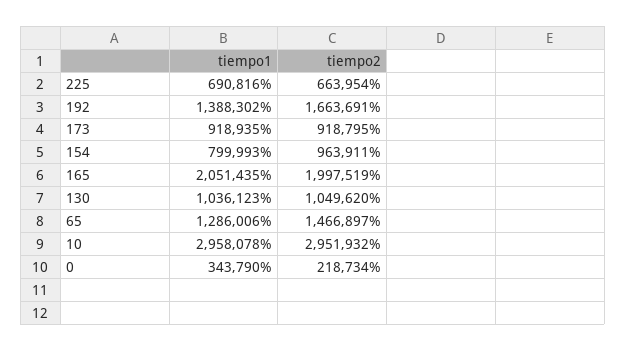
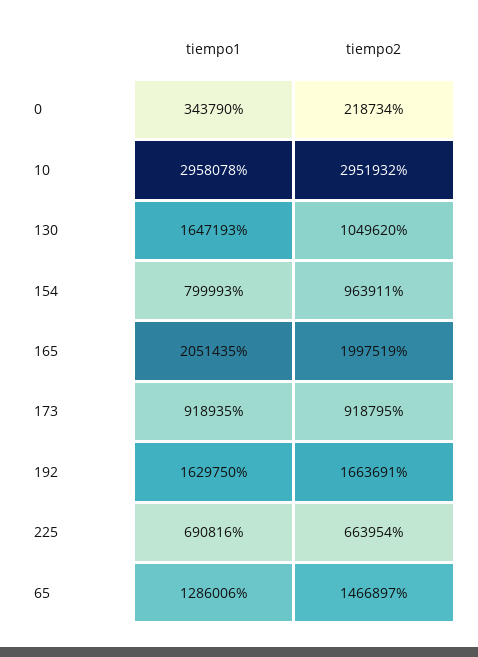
  {
    "tiempo1": {
      "225": 690816,
-     "192": 1388302,
+     "192": 1629750,
      "173": 918935,
      "154": 799993,
      "165": 2051435,
-     "130": 1036123,
+     "130": 1647193,
      "65": 1286006,
      "10": 2958078,
      "0": 343790
    },
    "tiempo2": {
      "225": 663954,
      "192": 1663691,
      "173": 918795,
      "154": 963911,
      "165": 1997519,
      "130": 1049620,
      "65": 1466897,
      "10": 2951932,
      "0": 218734
    }
  }

